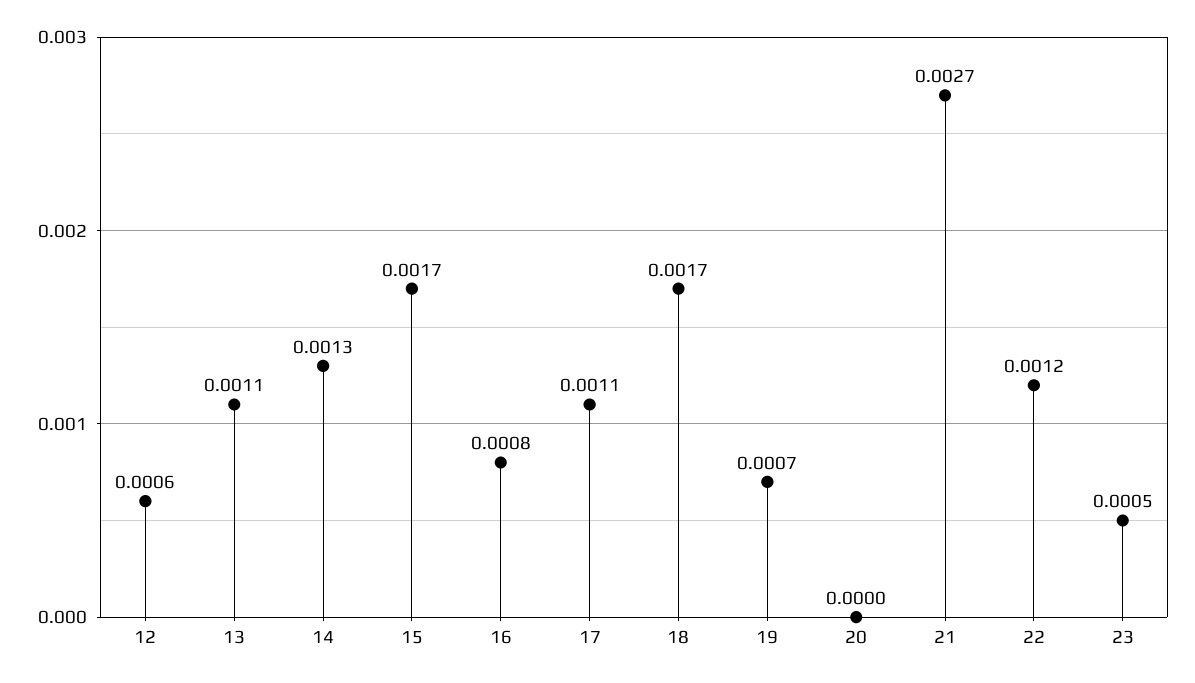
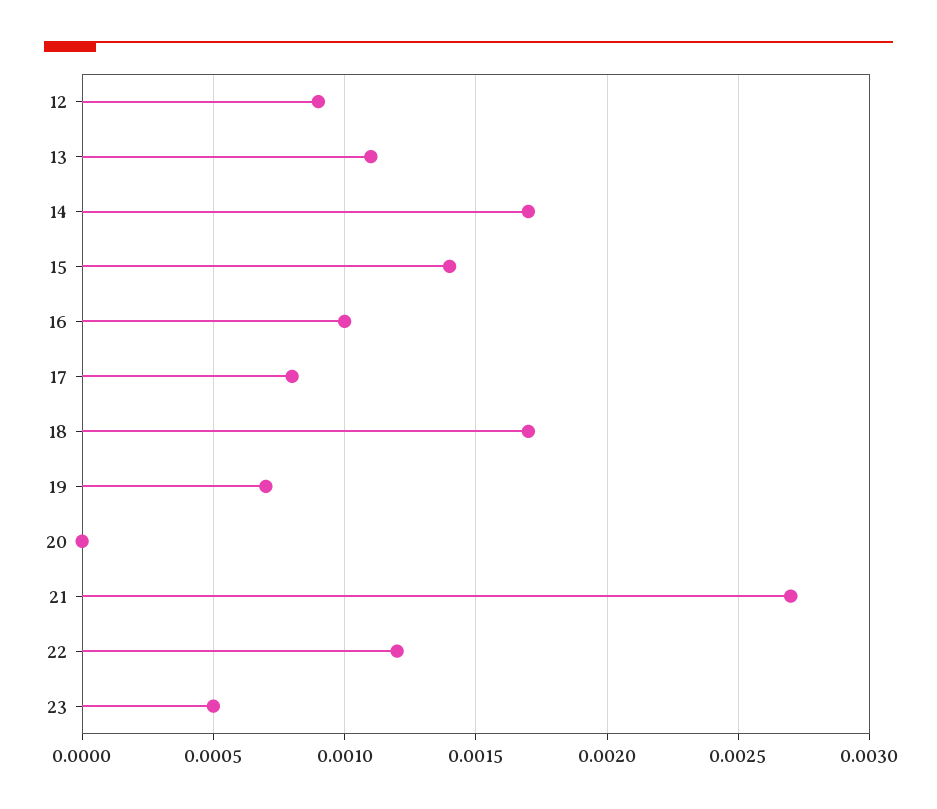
  {
-   "12": 0.0006,
+   "12": 0.0009,
    "13": 0.0011,
-   "14": 0.0013,
+   "14": 0.0017,
-   "15": 0.0017,
+   "15": 0.0014,
-   "16": 0.0008,
+   "16": 0.001,
-   "17": 0.0011,
+   "17": 0.0008,
    "18": 0.0017,
    "19": 0.0007,
    "20": 0,
    "21": 0.0027,
    "22": 0.0012,
    "23": 0.0005
  }

